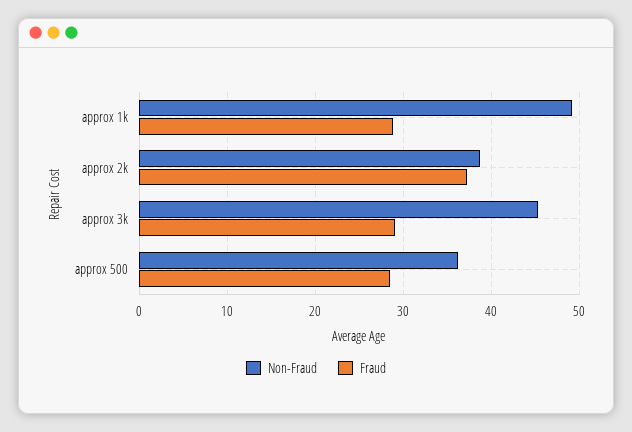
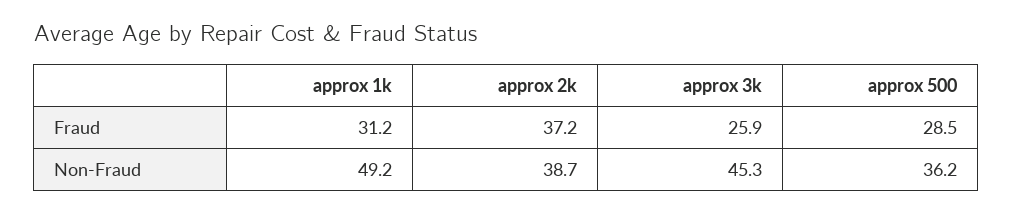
  {
    "Non-Fraud": {
      "approx 1k": 49.2,
      "approx 2k": 38.7,
      "approx 3k": 45.3,
      "approx 500": 36.2
    },
    "Fraud": {
-     "approx 1k": 29,
+     "approx 1k": 31.2,
      "approx 2k": 37.2,
-     "approx 3k": 29,
+     "approx 3k": 25.9,
      "approx 500": 28.5
    }
  }

